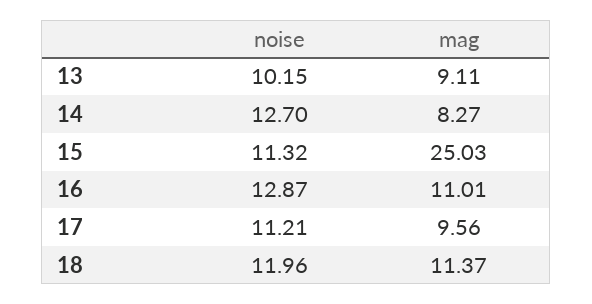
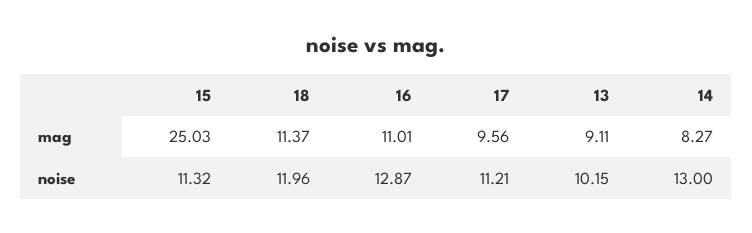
  {
    "noise": {
      "13": 10.15,
-     "14": 12.7,
+     "14": 13,
      "15": 11.32,
      "16": 12.87,
      "17": 11.21,
      "18": 11.96
    },
    "mag": {
      "13": 9.11,
      "14": 8.27,
      "15": 25.03,
      "16": 11.01,
      "17": 9.56,
      "18": 11.37
    }
  }

